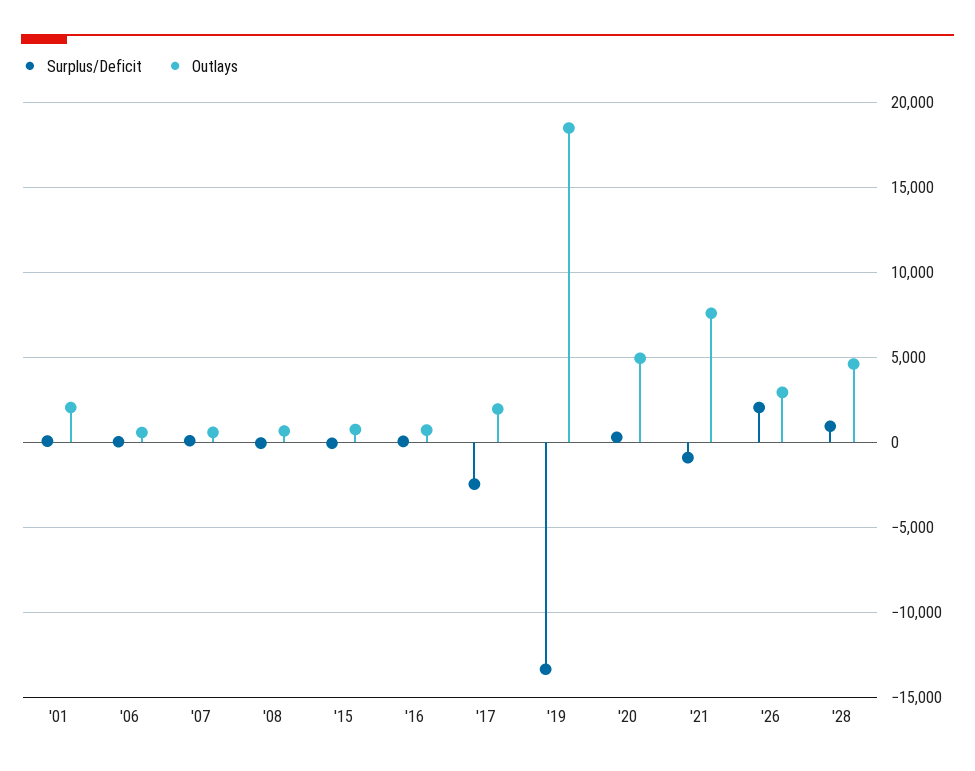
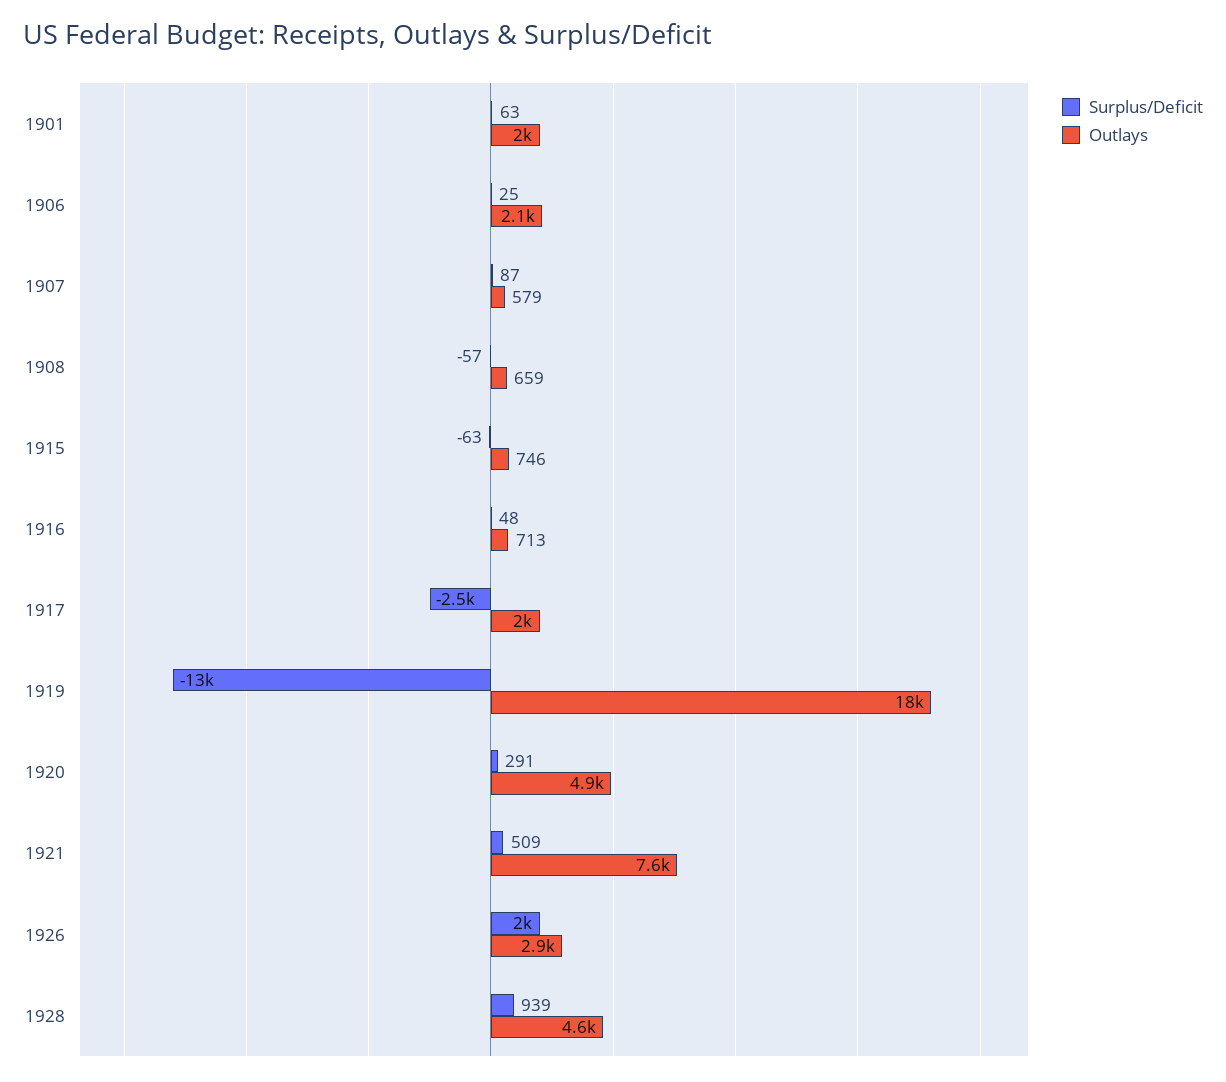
  {
    "Surplus/Deficit": {
      "'01": 63,
      "'06": 25,
      "'07": 87,
      "'08": -57,
      "'15": -63,
      "'16": 48,
      "'17": -2500,
      "'19": -13000,
      "'20": 291,
-     "'21": -1000,
+     "'21": 509,
      "'26": 2000,
      "'28": 939
    },
    "Outlays": {
      "'01": 2000,
-     "'06": 500,
+     "'06": 2100,
      "'07": 579,
      "'08": 659,
      "'15": 746,
      "'16": 713,
      "'17": 2000,
      "'19": 18000,
      "'20": 4900,
      "'21": 7600,
      "'26": 2900,
      "'28": 4600
    }
  }

